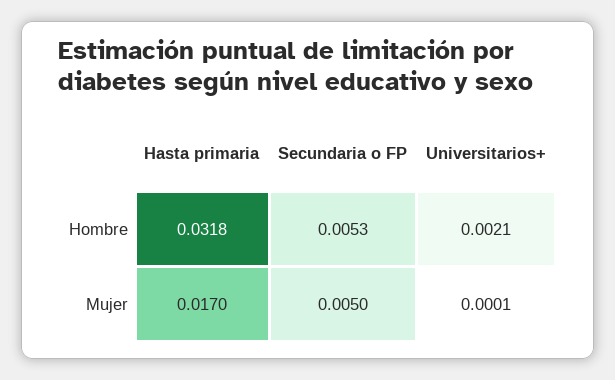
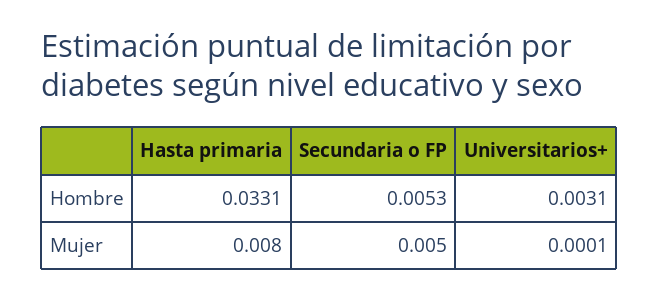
  {
    "Hasta primaria": {
-     "Hombre": 0.0318,
+     "Hombre": 0.0331,
-     "Mujer": 0.017
+     "Mujer": 0.008
    },
    "Secundaria o FP": {
      "Hombre": 0.0053,
      "Mujer": 0.005
    },
    "Universitarios+": {
-     "Hombre": 0.0021,
+     "Hombre": 0.0031,
      "Mujer": 0.0001
    }
  }

